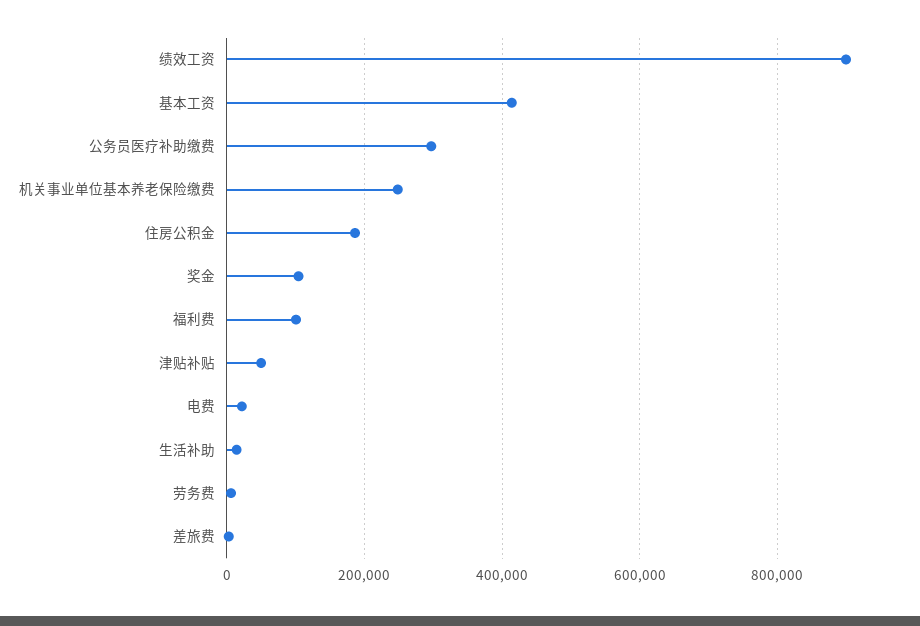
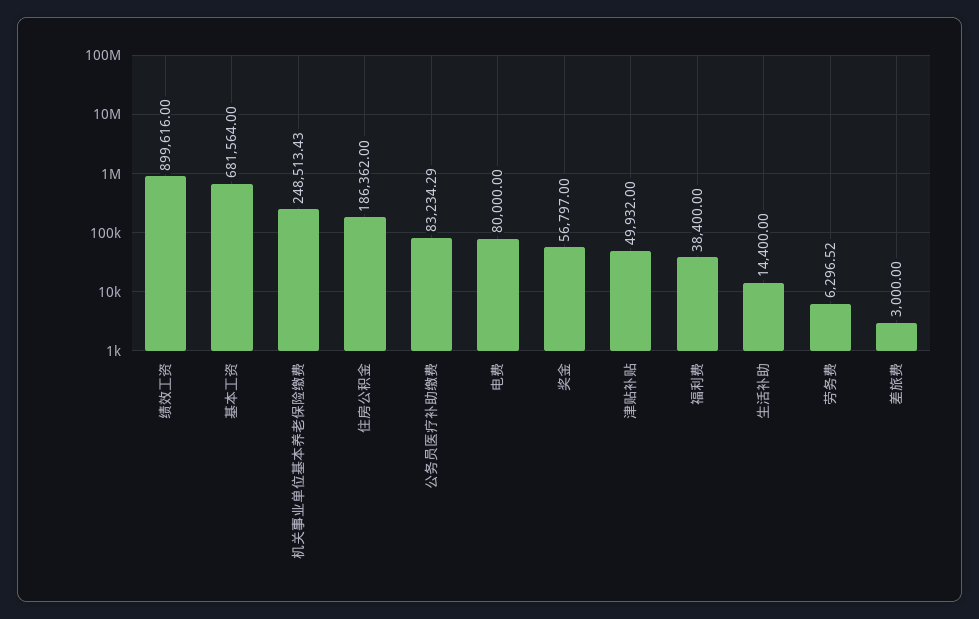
  {
    "绩效工资": 899616,
-   "基本工资": 420000,
+   "基本工资": 681564,
-   "公务员医疗补助缴费": 300000,
+   "公务员医疗补助缴费": 83234.29,
    "机关事业单位基本养老保险缴费": 248513.43,
    "住房公积金": 186362,
-   "奖金": 100000,
+   "奖金": 56797,
-   "福利费": 100000,
+   "福利费": 38400,
    "津贴补贴": 49932,
-   "电费": 20000,
+   "电费": 80000,
    "生活补助": 14400,
    "劳务费": 6296.52,
    "差旅费": 3000
  }

